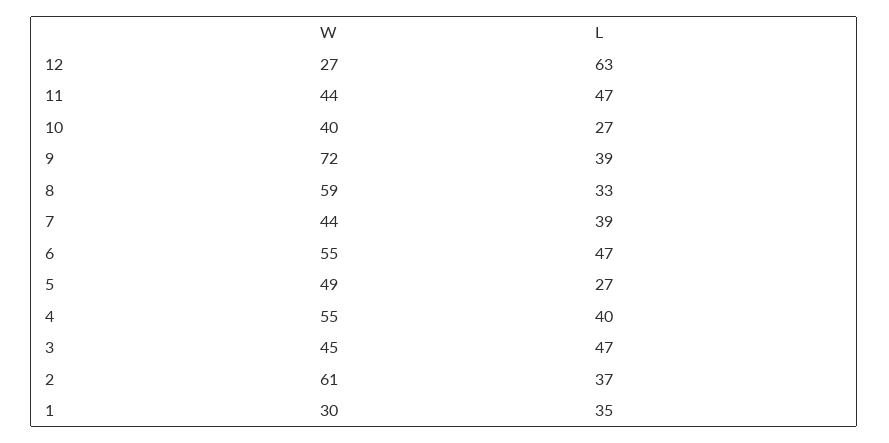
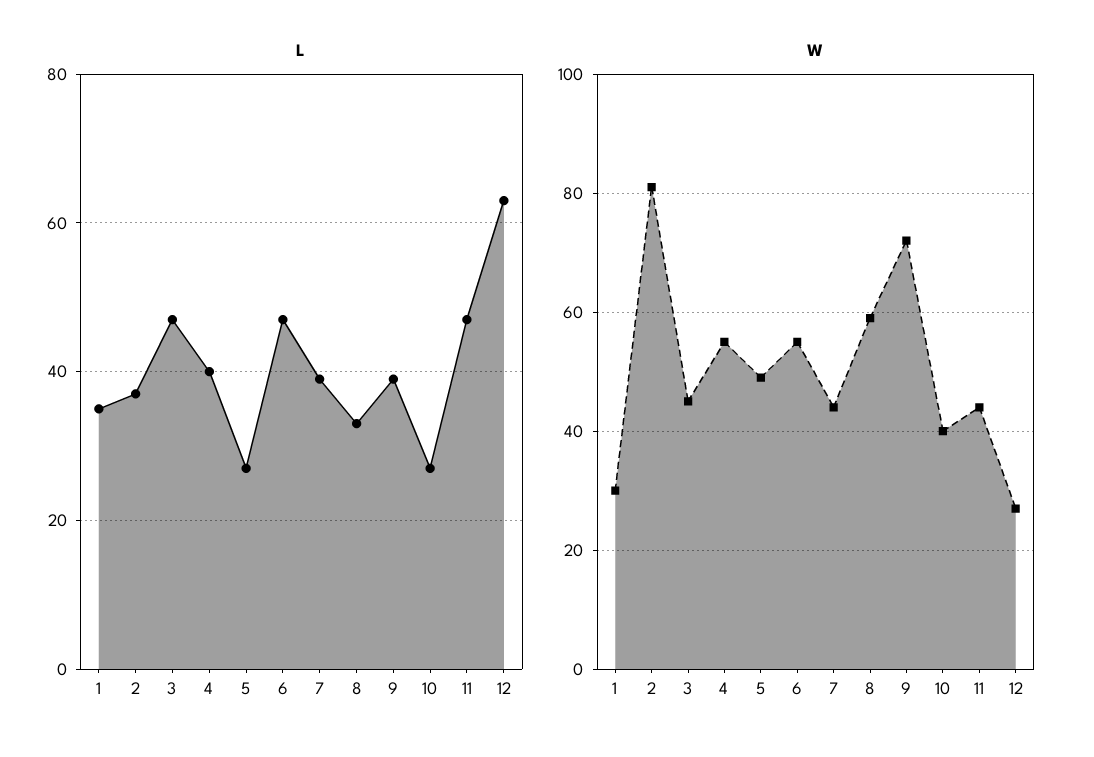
  {
    "W": {
      "12": 27,
      "11": 44,
      "10": 40,
      "9": 72,
      "8": 59,
      "7": 44,
      "6": 55,
      "5": 49,
      "4": 55,
      "3": 45,
-     "2": 61,
+     "2": 80,
      "1": 30
    },
    "L": {
      "12": 63,
      "11": 47,
      "10": 27,
      "9": 39,
      "8": 33,
      "7": 39,
      "6": 47,
      "5": 27,
      "4": 40,
      "3": 47,
      "2": 37,
      "1": 35
    }
  }

